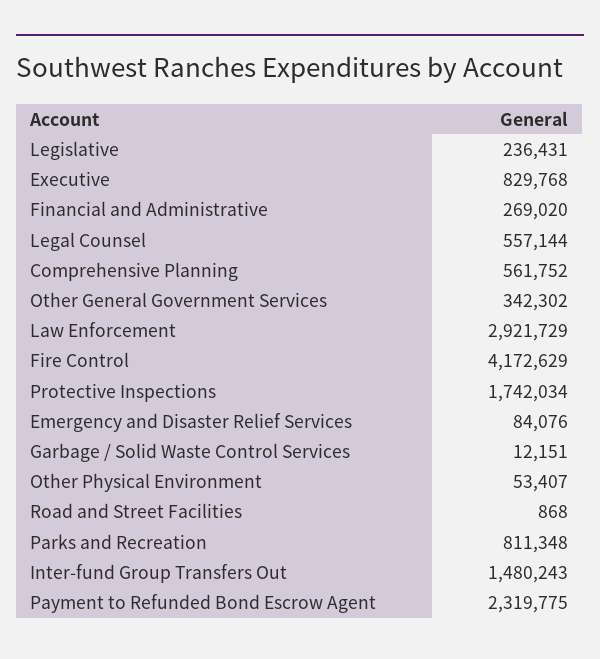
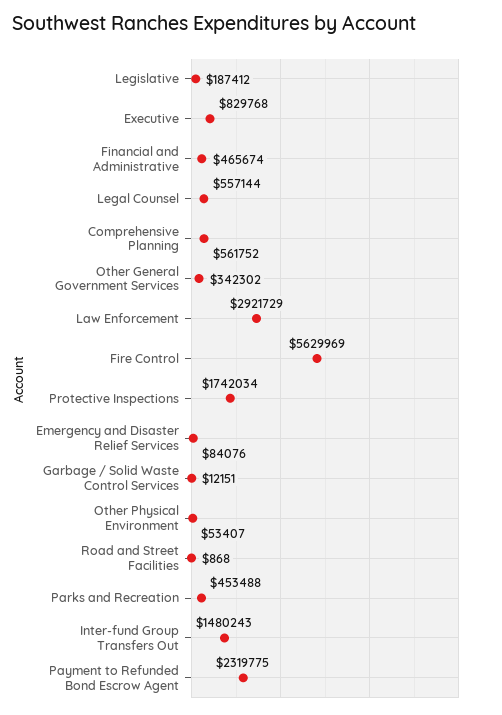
  {
-   "Legislative": 236431,
+   "Legislative": 187412,
    "Executive": 829768,
-   "Financial and Administrative": 269020,
+   "Financial and Administrative": 465674,
    "Legal Counsel": 557144,
    "Comprehensive Planning": 561752,
    "Other General Government Services": 342302,
    "Law Enforcement": 2921729,
-   "Fire Control": 4172629,
+   "Fire Control": 5629969,
    "Protective Inspections": 1742034,
    "Emergency and Disaster Relief Services": 84076,
    "Garbage / Solid Waste Control Services": 12151,
    "Other Physical Environment": 53407,
    "Road and Street Facilities": 868,
-   "Parks and Recreation": 811348,
+   "Parks and Recreation": 453488,
    "Inter-fund Group Transfers Out": 1480243,
    "Payment to Refunded Bond Escrow Agent": 2319775
  }

